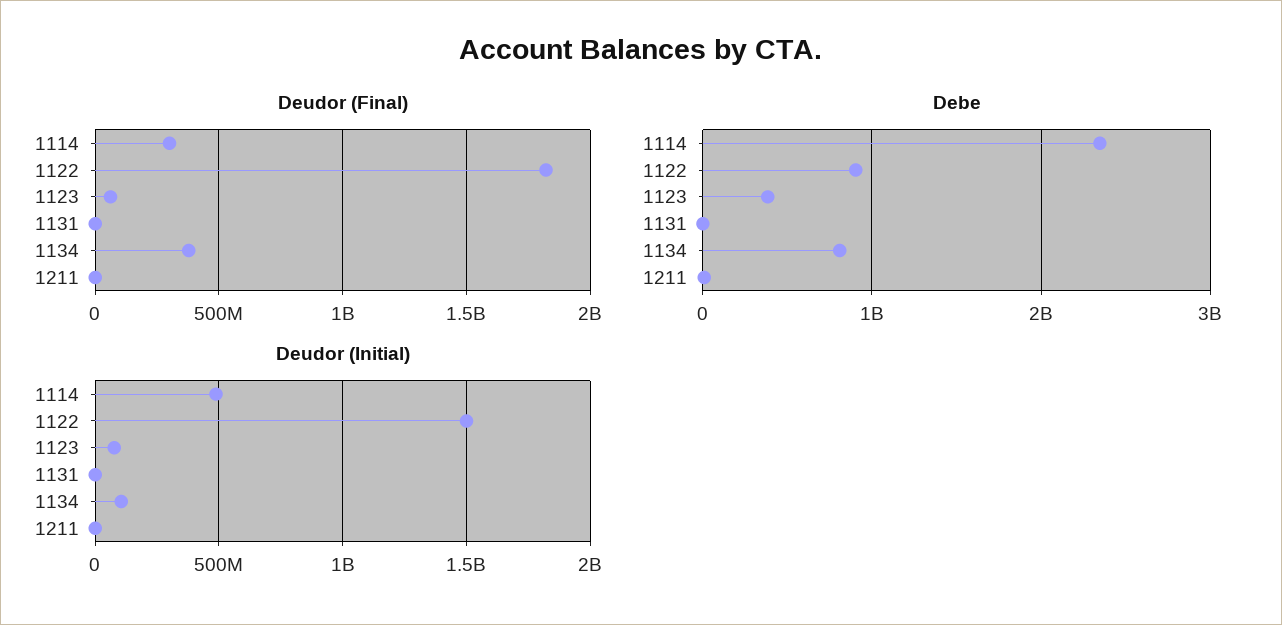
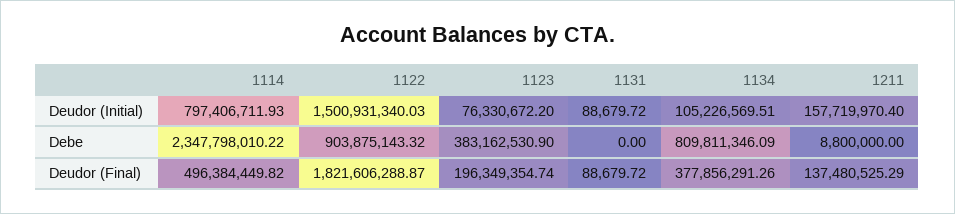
  {
    "Deudor (Final)": {
-     "1114": 300000000,
+     "1114": 496384449.82,
      "1122": 1821606288.87,
-     "1123": 50000000,
+     "1123": 196349354.74,
      "1131": 88679.72,
      "1134": 377856291.26,
-     "1211": 0
+     "1211": 137480525.29
    },
    "Debe": {
      "1114": 2347798010.22,
      "1122": 903875143.32,
      "1123": 383162530.9,
      "1131": 0,
      "1134": 809811346.09,
      "1211": 8800000
    },
    "Deudor (Initial)": {
-     "1114": 500000000,
+     "1114": 797406711.93,
      "1122": 1500931340.03,
      "1123": 76330672.2,
      "1131": 88679.72,
      "1134": 105226569.51,
-     "1211": 0
+     "1211": 157719970.4
    }
  }

